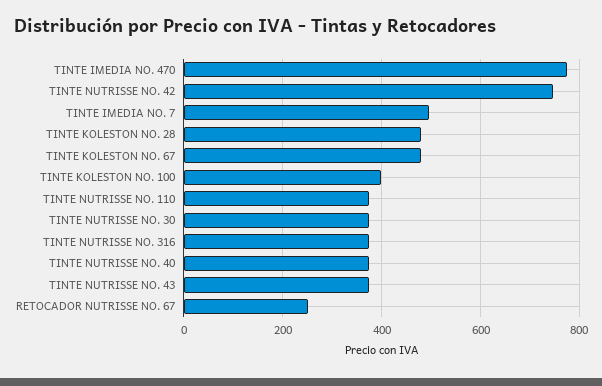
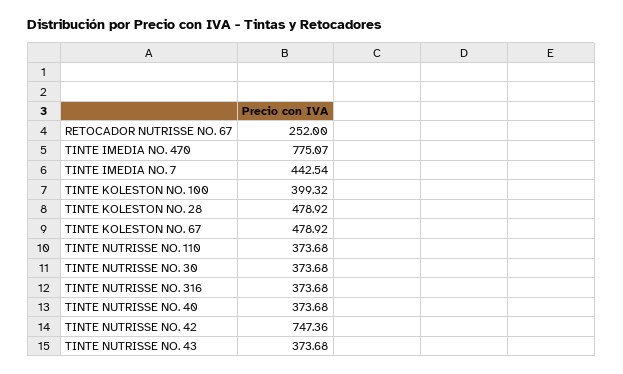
  {
    "TINTE IMEDIA NO. 470": 775.07,
    "TINTE NUTRISSE NO. 42": 747.36,
-   "TINTE IMEDIA NO. 7": 500,
+   "TINTE IMEDIA NO. 7": 442.54,
    "TINTE KOLESTON NO. 28": 478.92,
    "TINTE KOLESTON NO. 67": 478.92,
    "TINTE KOLESTON NO. 100": 399.32,
    "TINTE NUTRISSE NO. 110": 373.68,
    "TINTE NUTRISSE NO. 30": 373.68,
    "TINTE NUTRISSE NO. 316": 373.68,
    "TINTE NUTRISSE NO. 40": 373.68,
    "TINTE NUTRISSE NO. 43": 373.68,
    "RETOCADOR NUTRISSE NO. 67": 252
  }

